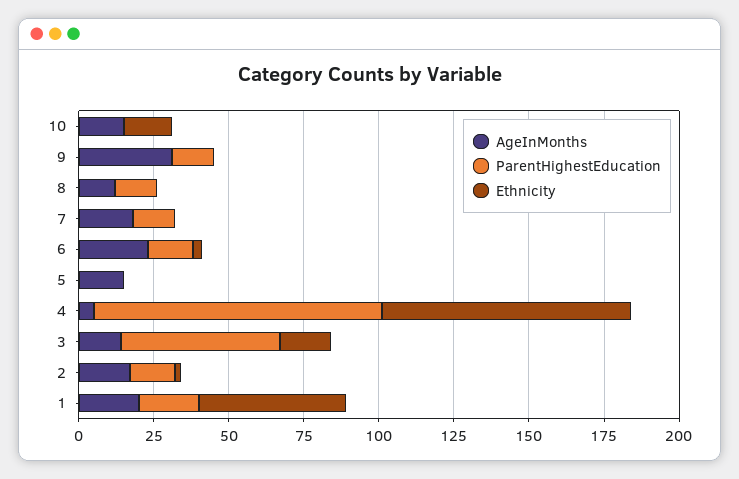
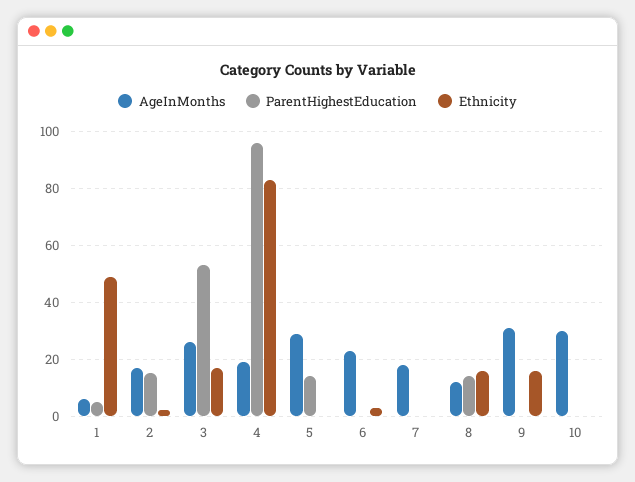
  {
    "AgeInMonths": {
-     "10": 15,
+     "10": 30,
      "9": 30,
      "8": 10,
      "7": 20,
      "6": 25,
-     "5": 15,
+     "5": 30,
-     "4": 5,
+     "4": 20,
-     "3": 15,
+     "3": 25,
      "2": 15,
-     "1": 20
+     "1": 5
    },
    "ParentHighestEducation": {
      "10": 0,
-     "9": 15,
+     "9": 0,
      "8": 15,
-     "7": 15,
+     "7": 0,
-     "6": 15,
+     "6": 0,
-     "5": 0,
+     "5": 15,
      "4": 95,
      "3": 55,
      "2": 15,
-     "1": 20
+     "1": 5
    },
    "Ethnicity": {
-     "10": 15,
+     "10": 0,
-     "9": 0,
+     "9": 15,
-     "8": 0,
+     "8": 15,
      "7": 0,
      "6": 5,
      "5": 0,
      "4": 85,
      "3": 15,
      "2": 0,
      "1": 50
    }
  }

